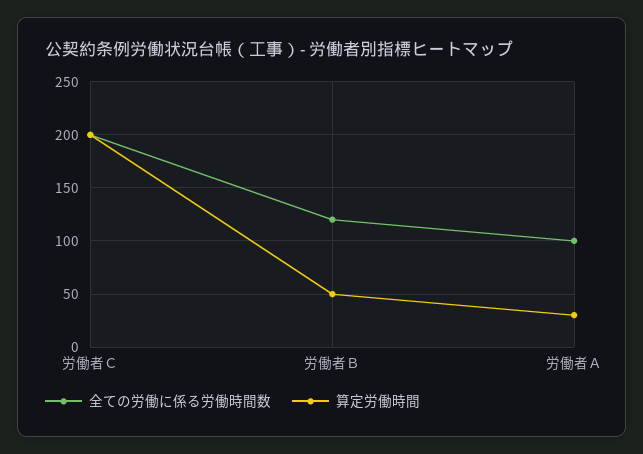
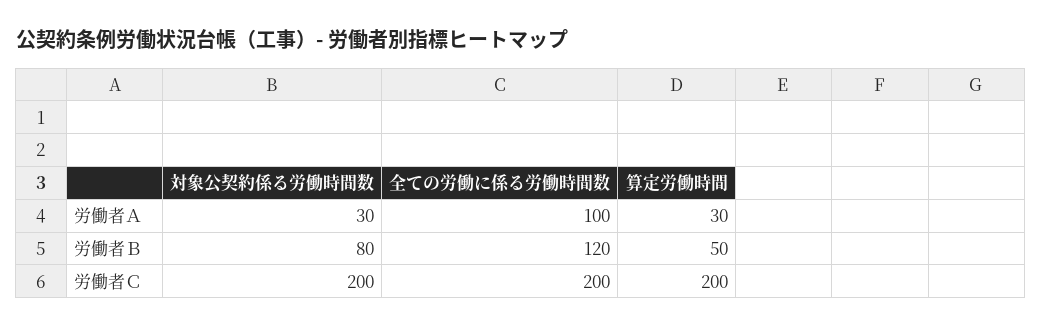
  {
    "全ての労働に係る労働時間数": {
      "労働者Ｃ": 200,
      "労働者Ｂ": 120,
      "労働者Ａ": 100
    },
    "算定労働時間": {
      "労働者Ｃ": 200,
      "労働者Ｂ": 50,
      "労働者Ａ": 30
-   }
+   },
+   "対象公契約係る労働時間数": {
+     "労働者Ａ": 30,
+     "労働者Ｂ": 80,
+     "労働者Ｃ": 200
+   }
  }

